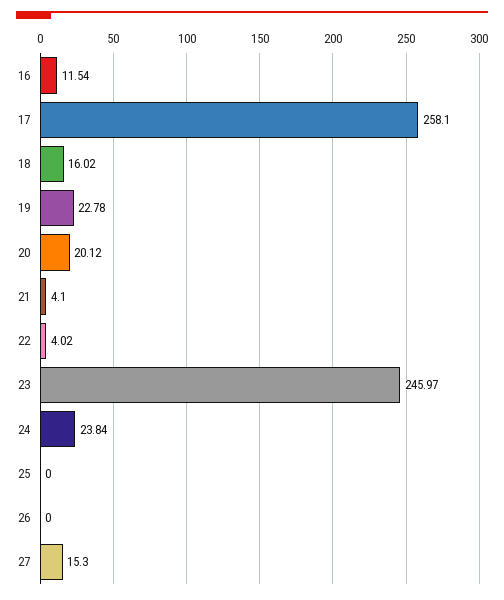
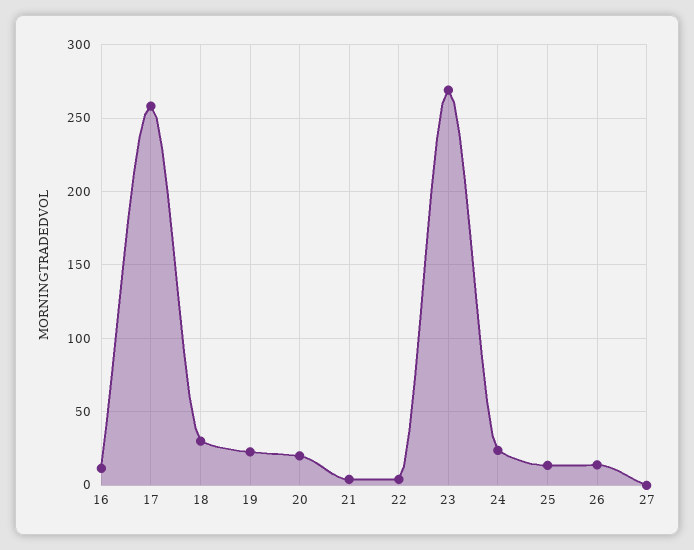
  {
    "16": 11.54,
    "17": 258.1,
-   "18": 16.02,
+   "18": 30,
    "19": 22.78,
    "20": 20.12,
    "21": 4.1,
    "22": 4.02,
-   "23": 245.97,
+   "23": 270,
    "24": 23.84,
-   "25": 0,
+   "25": 15,
-   "26": 0,
+   "26": 15,
-   "27": 15.3
+   "27": 0
  }

